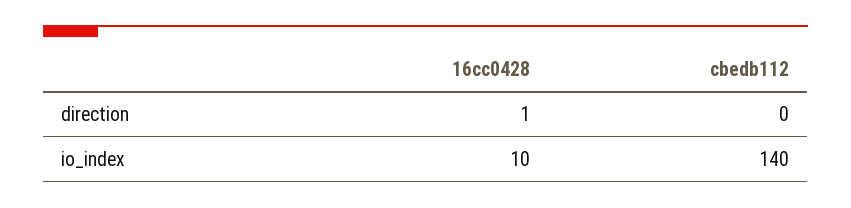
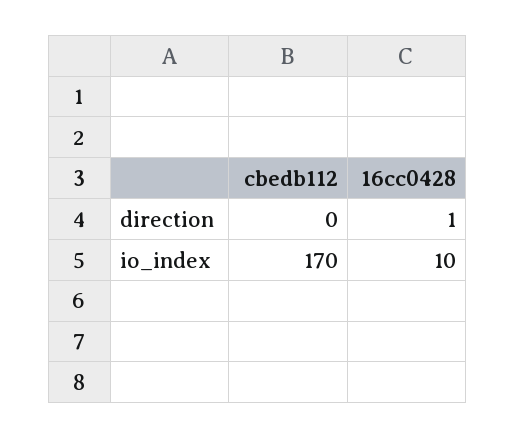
  {
    "16cc0428": {
      "direction": 1,
      "io_index": 10
    },
    "cbedb112": {
      "direction": 0,
-     "io_index": 140
+     "io_index": 170
    }
  }

